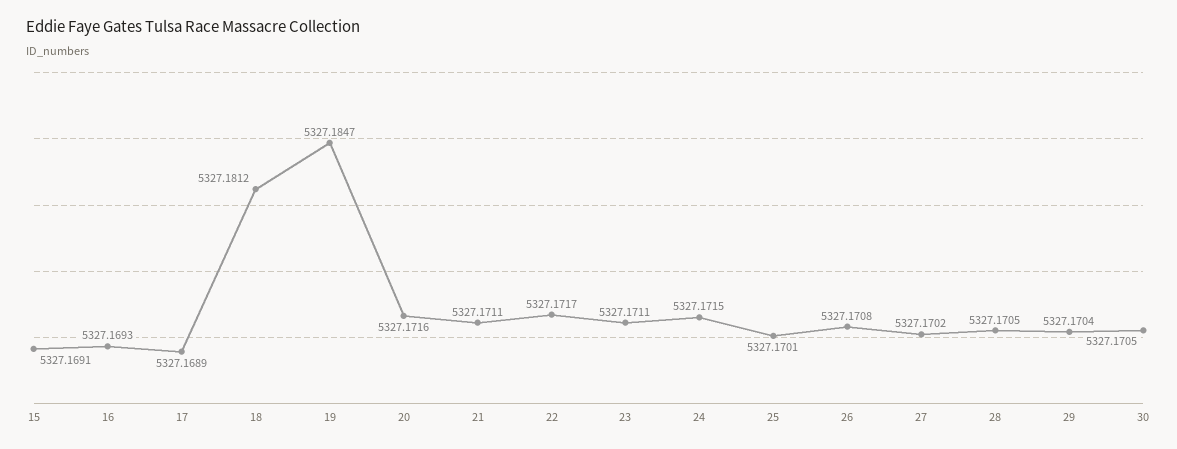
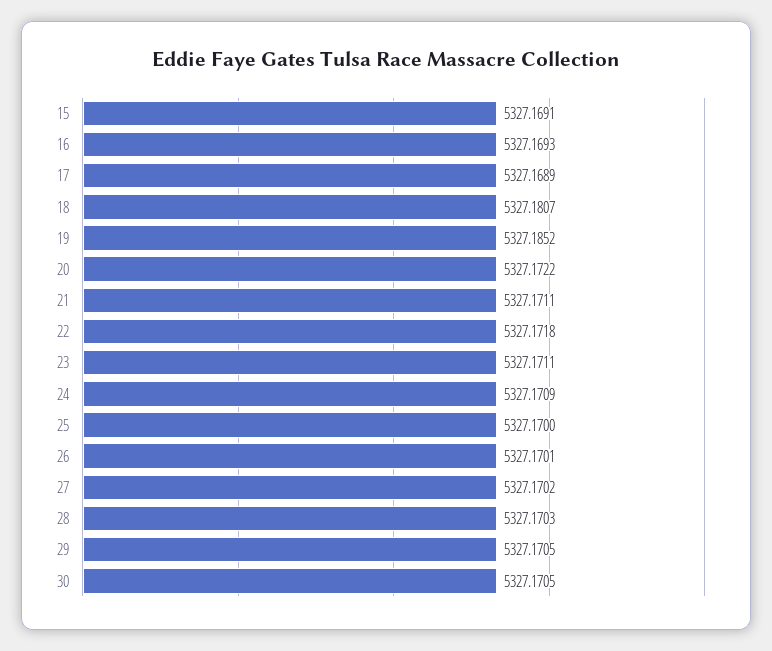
  {
    "15": 5327.1691,
    "16": 5327.1693,
    "17": 5327.1689,
-   "18": 5327.1812,
+   "18": 5327.1807,
-   "19": 5327.1847,
+   "19": 5327.1852,
-   "20": 5327.1716,
+   "20": 5327.1722,
    "21": 5327.1711,
-   "22": 5327.1717,
+   "22": 5327.1718,
    "23": 5327.1711,
-   "24": 5327.1715,
+   "24": 5327.1709,
-   "25": 5327.1701,
+   "25": 5327.17,
-   "26": 5327.1708,
+   "26": 5327.1701,
    "27": 5327.1702,
-   "28": 5327.1705,
+   "28": 5327.1703,
-   "29": 5327.1704,
+   "29": 5327.1705,
    "30": 5327.1705
  }

